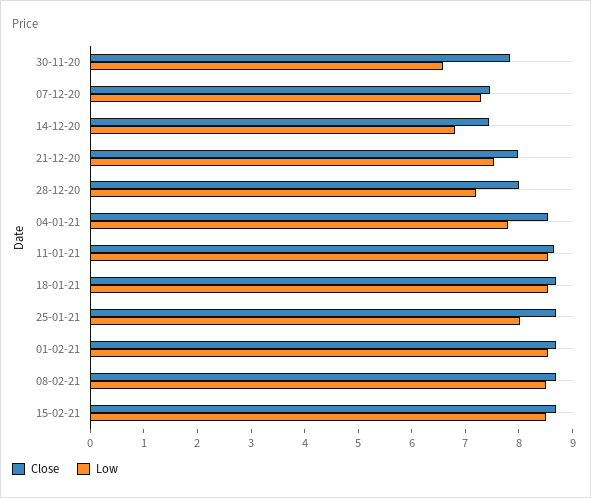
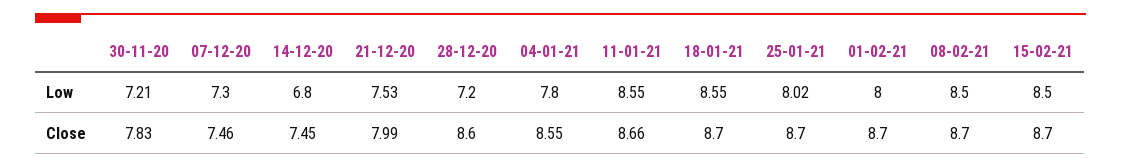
  {
    "Close": {
      "30-11-20": 7.83,
      "07-12-20": 7.46,
      "14-12-20": 7.45,
      "21-12-20": 7.99,
-     "28-12-20": 8,
+     "28-12-20": 8.6,
      "04-01-21": 8.55,
      "11-01-21": 8.66,
      "18-01-21": 8.7,
      "25-01-21": 8.7,
      "01-02-21": 8.7,
      "08-02-21": 8.7,
      "15-02-21": 8.7
    },
    "Low": {
-     "30-11-20": 6.6,
+     "30-11-20": 7.21,
      "07-12-20": 7.3,
      "14-12-20": 6.8,
      "21-12-20": 7.53,
      "28-12-20": 7.2,
      "04-01-21": 7.8,
      "11-01-21": 8.55,
      "18-01-21": 8.55,
      "25-01-21": 8.02,
-     "01-02-21": 8.6,
+     "01-02-21": 8,
      "08-02-21": 8.5,
      "15-02-21": 8.5
    }
  }

